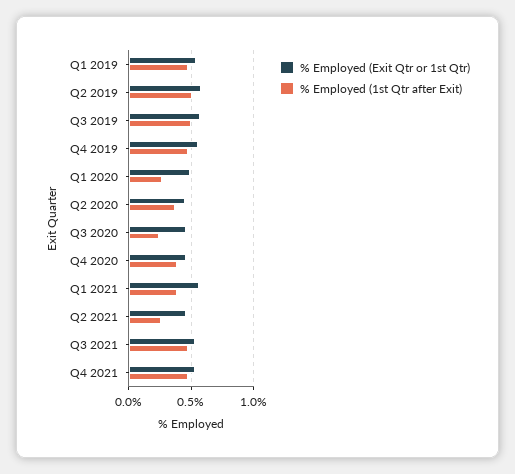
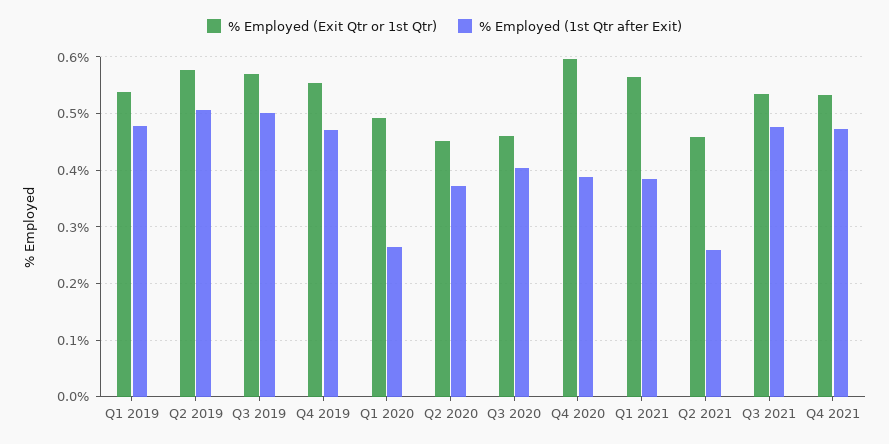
  {
    "% Employed (Exit Qtr or 1st Qtr)": {
      "Q1 2019": 0.54,
      "Q2 2019": 0.58,
      "Q3 2019": 0.56,
      "Q4 2019": 0.56,
      "Q1 2020": 0.5,
      "Q2 2020": 0.46,
      "Q3 2020": 0.46,
-     "Q4 2020": 0.45,
+     "Q4 2020": 0.6,
      "Q1 2021": 0.56,
      "Q2 2021": 0.46,
      "Q3 2021": 0.54,
      "Q4 2021": 0.54
    },
    "% Employed (1st Qtr after Exit)": {
      "Q1 2019": 0.48,
      "Q2 2019": 0.5,
      "Q3 2019": 0.5,
      "Q4 2019": 0.48,
      "Q1 2020": 0.26,
      "Q2 2020": 0.38,
-     "Q3 2020": 0.25,
+     "Q3 2020": 0.4,
      "Q4 2020": 0.38,
      "Q1 2021": 0.38,
      "Q2 2021": 0.26,
      "Q3 2021": 0.48,
      "Q4 2021": 0.48
    }
  }

